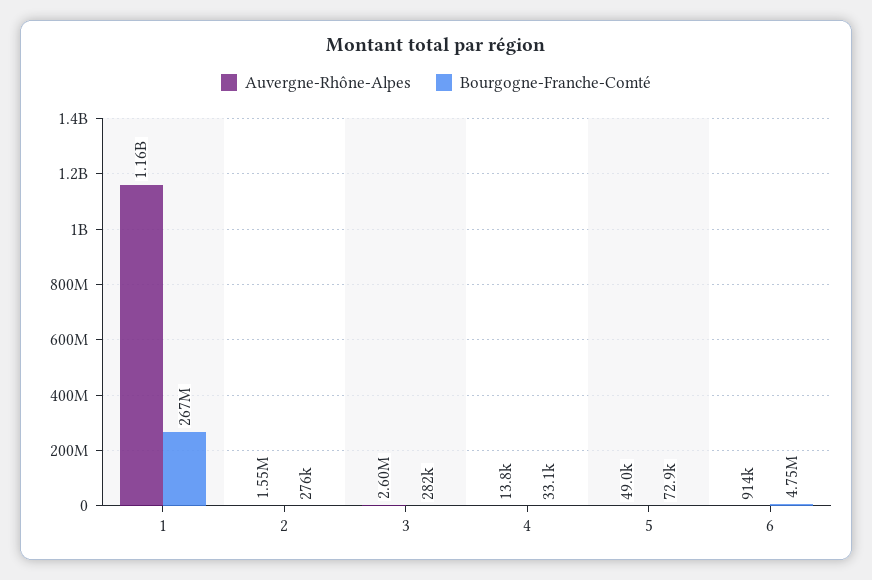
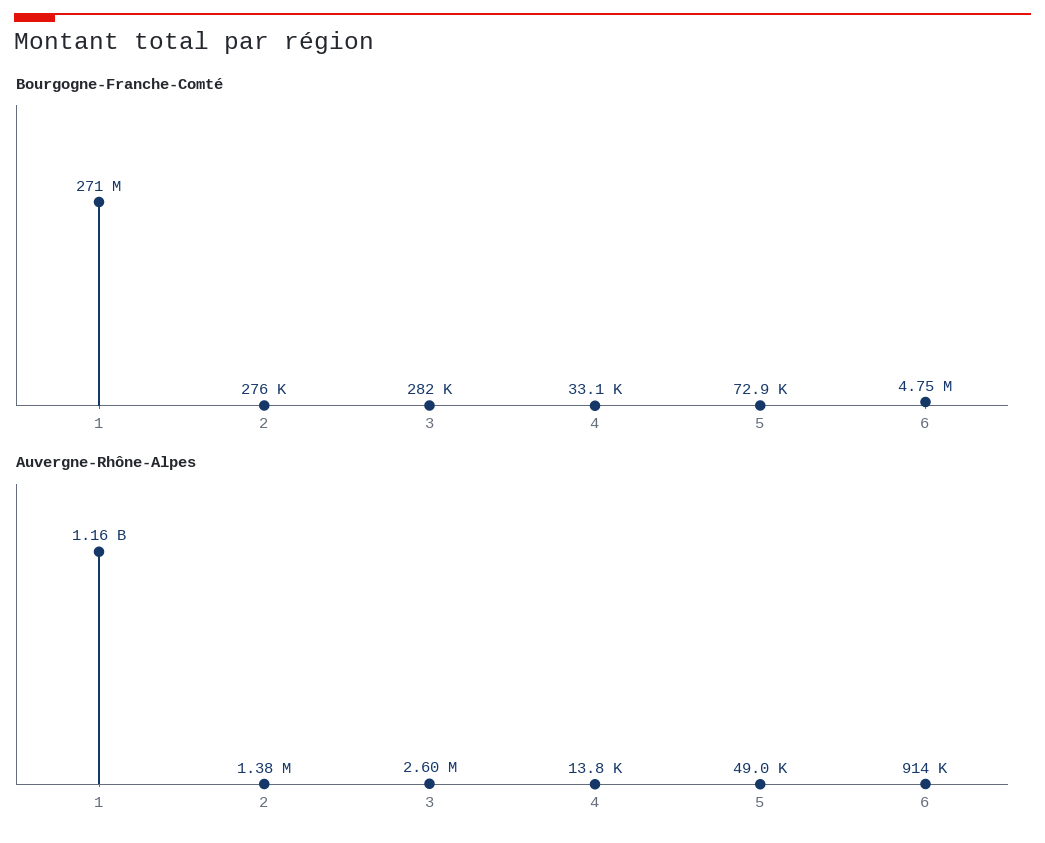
  {
    "Auvergne-Rhône-Alpes": {
      "1": 1160000000,
-     "2": 1550000,
+     "2": 1380000,
      "3": 2600000,
      "4": 13800,
      "5": 49000,
      "6": 914000
    },
    "Bourgogne-Franche-Comté": {
-     "1": 267000000,
+     "1": 271000000,
      "2": 276000,
      "3": 282000,
      "4": 33100,
      "5": 72900,
      "6": 4750000
    }
  }

